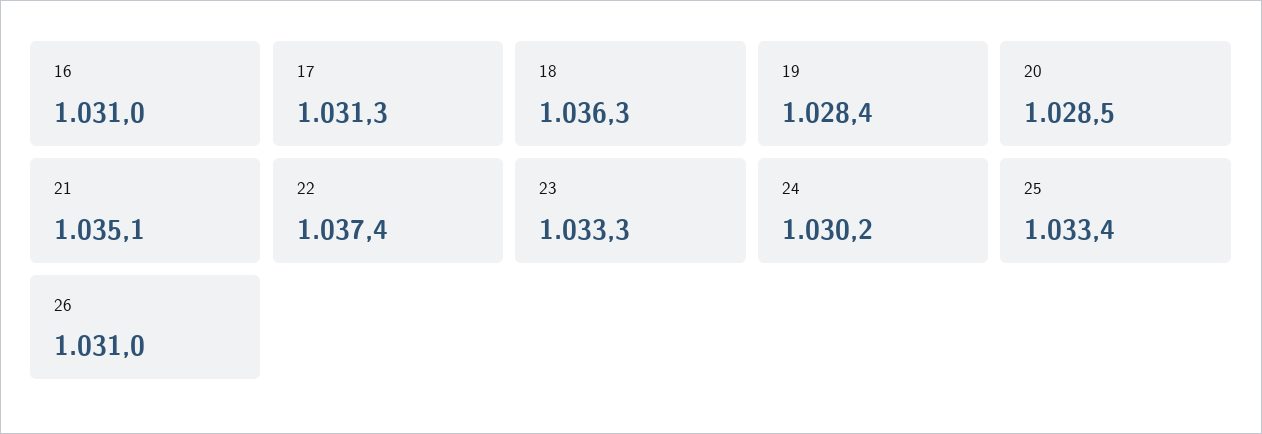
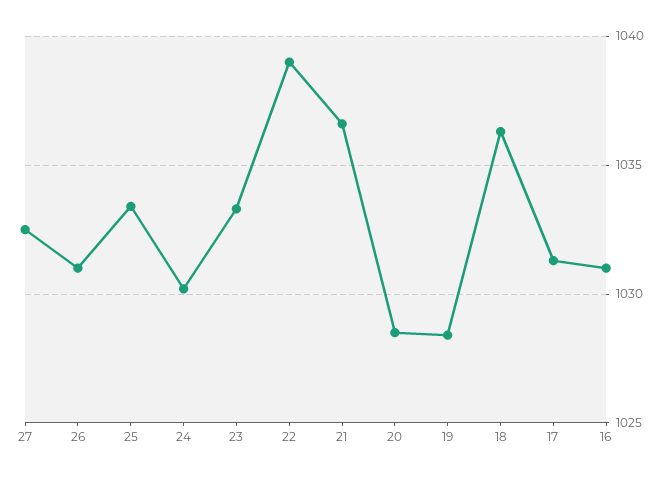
  {
    "16": 1031,
    "17": 1031.3,
    "18": 1036.3,
    "19": 1028.4,
    "20": 1028.5,
-   "21": 1035.1,
+   "21": 1036.5,
-   "22": 1037.4,
+   "22": 1039,
    "23": 1033.3,
    "24": 1030.2,
    "25": 1033.4,
-   "26": 1031
+   "26": 1031,
+   "27": 1032.5
  }

